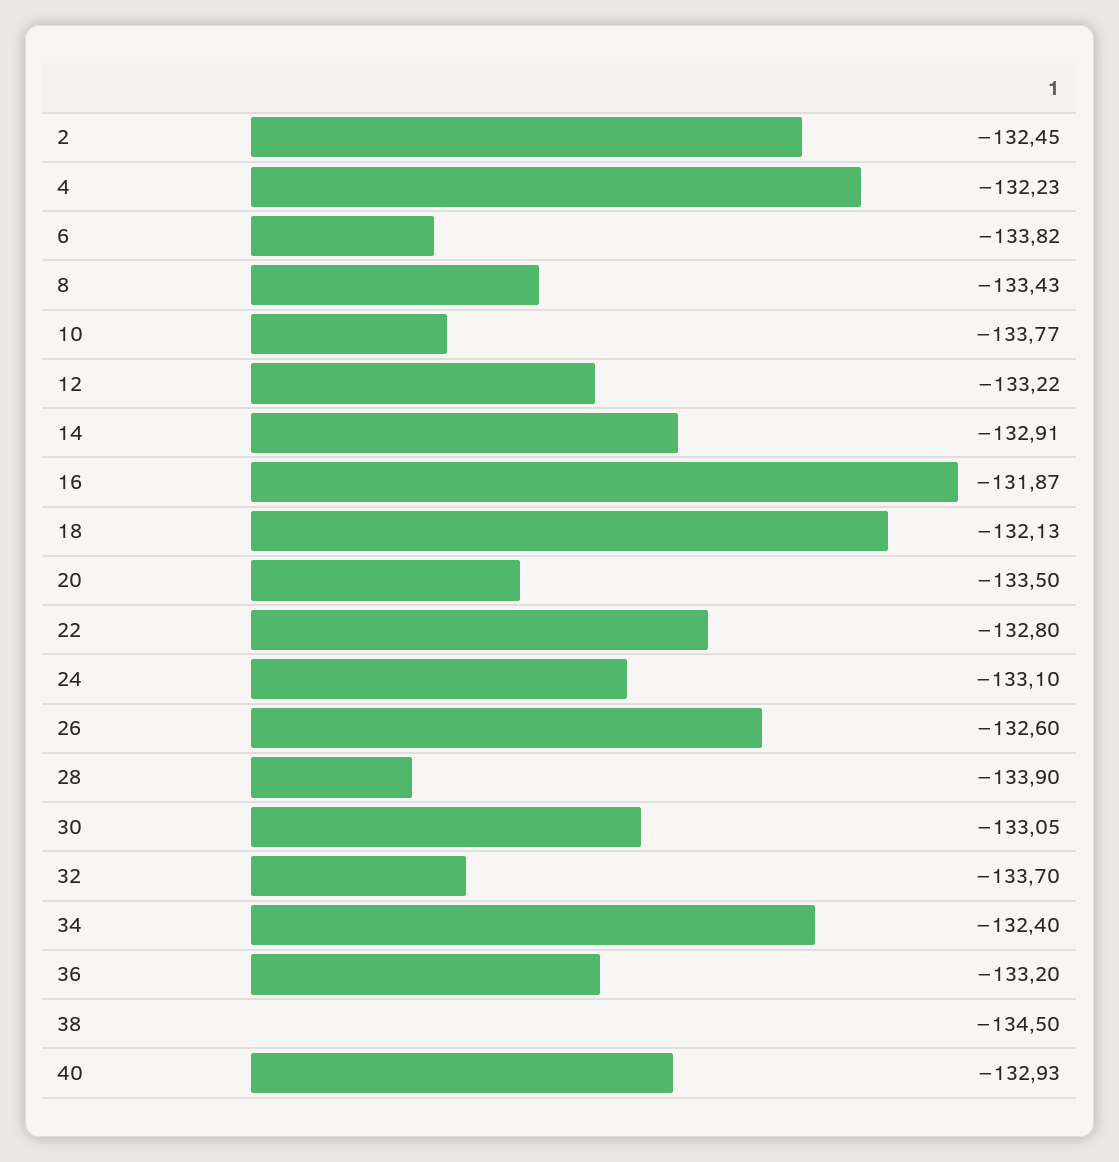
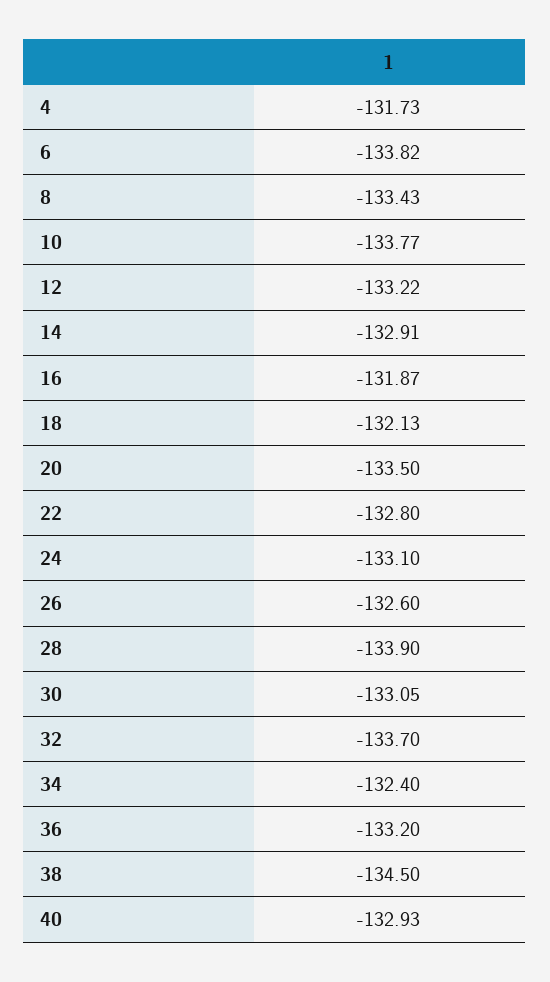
  {
-   "2": -132.45,
-   "4": -132.23,
+   "4": -131.73,
    "6": -133.82,
    "8": -133.43,
    "10": -133.77,
    "12": -133.22,
    "14": -132.91,
    "16": -131.87,
    "18": -132.13,
    "20": -133.5,
    "22": -132.8,
    "24": -133.1,
    "26": -132.6,
    "28": -133.9,
    "30": -133.05,
    "32": -133.7,
    "34": -132.4,
    "36": -133.2,
    "38": -134.5,
    "40": -132.93
  }

